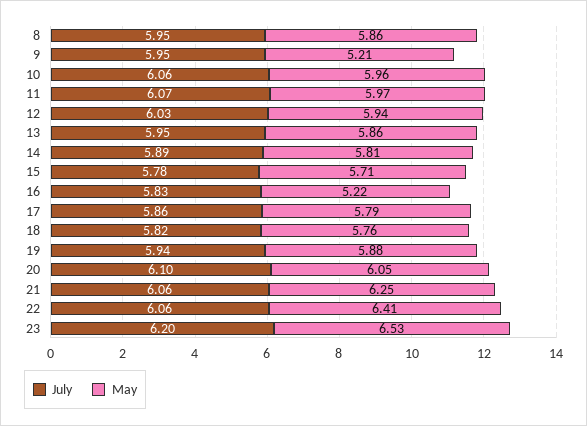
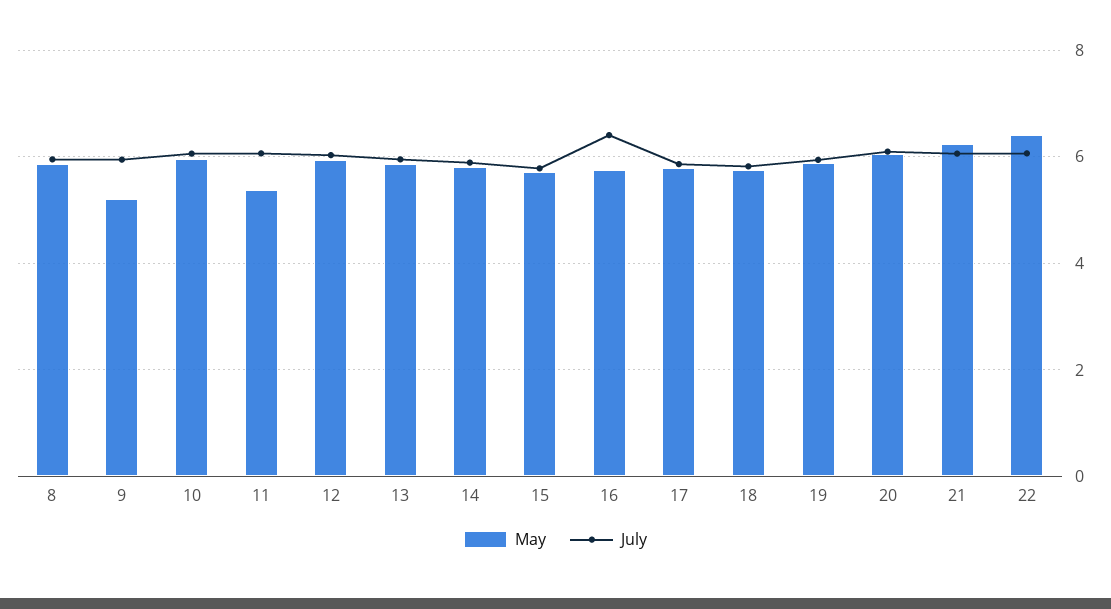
  {
    "July": {
      "8": 5.95,
      "9": 5.95,
      "10": 6.06,
      "11": 6.07,
      "12": 6.03,
      "13": 5.95,
      "14": 5.89,
      "15": 5.78,
-     "16": 5.83,
+     "16": 6.4,
      "17": 5.86,
      "18": 5.82,
      "19": 5.94,
      "20": 6.1,
      "21": 6.06,
-     "22": 6.06,
+     "22": 6.06
-     "23": 6.2
    },
    "May": {
      "8": 5.86,
      "9": 5.21,
      "10": 5.96,
-     "11": 5.97,
+     "11": 5.4,
      "12": 5.94,
      "13": 5.86,
      "14": 5.81,
      "15": 5.71,
-     "16": 5.22,
+     "16": 5.8,
      "17": 5.79,
      "18": 5.76,
      "19": 5.88,
      "20": 6.05,
      "21": 6.25,
-     "22": 6.41,
+     "22": 6.41
-     "23": 6.53
    }
  }

